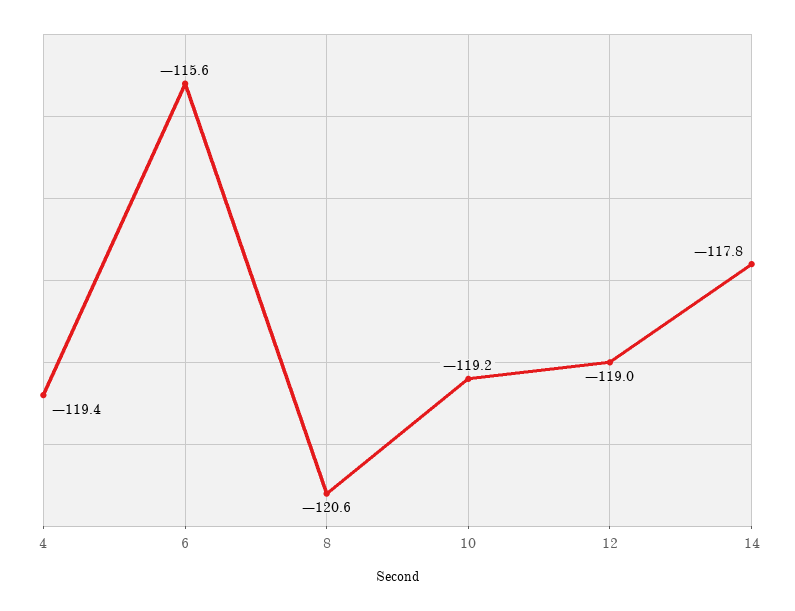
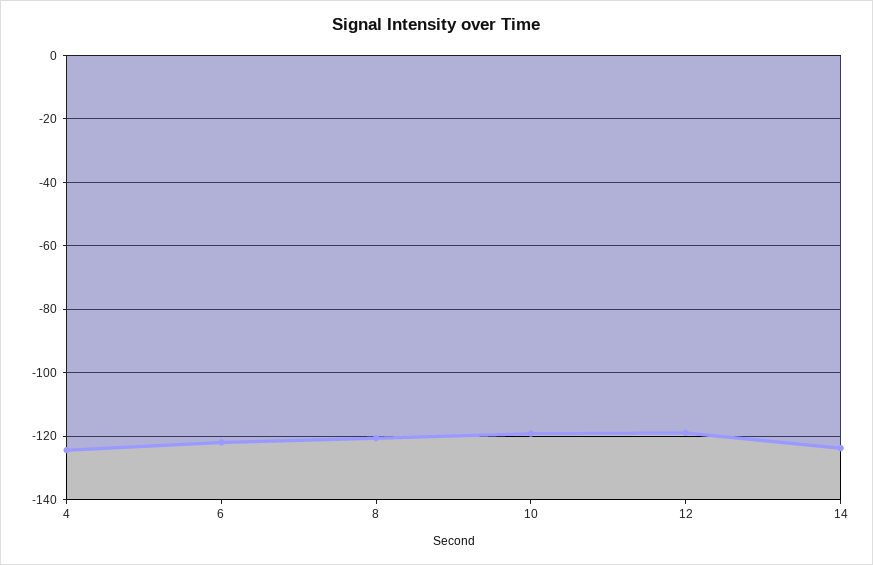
  {
-   "4": -119.4,
+   "4": -124,
-   "6": -115.6,
+   "6": -122,
    "8": -120.6,
    "10": -119.2,
    "12": -119,
-   "14": -117.8
+   "14": -124
  }

